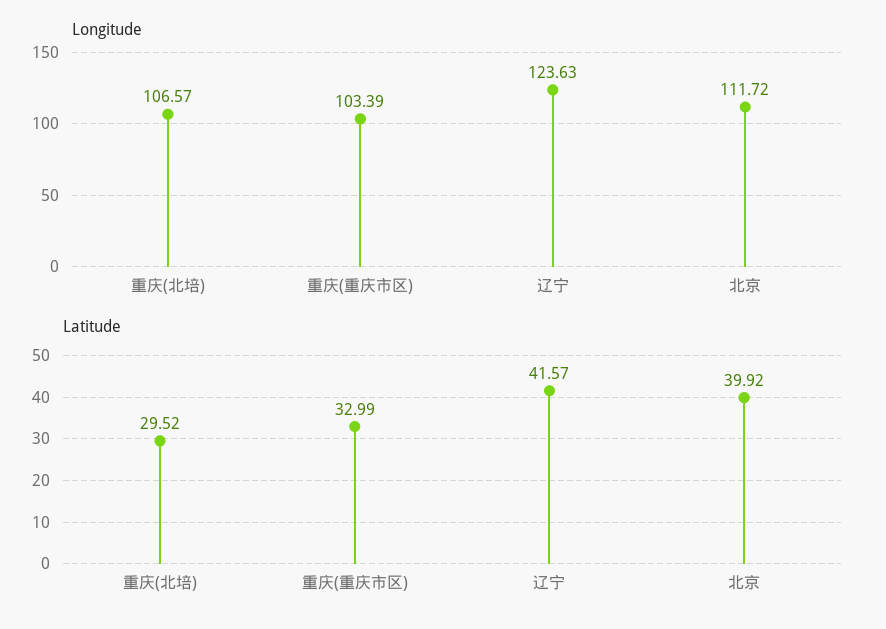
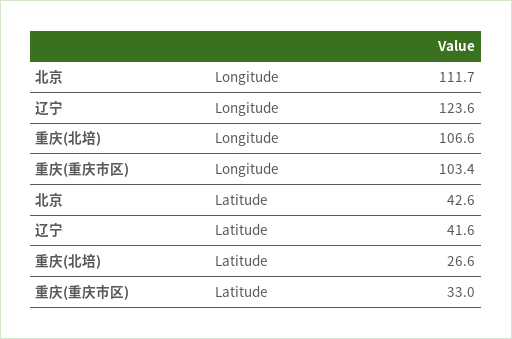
  {
    "Longitude": {
      "重庆(北培)": 106.57,
      "重庆(重庆市区)": 103.39,
      "辽宁": 123.63,
      "北京": 111.72
    },
    "Latitude": {
-     "重庆(北培)": 29.52,
+     "重庆(北培)": 26.6,
      "重庆(重庆市区)": 32.99,
      "辽宁": 41.57,
-     "北京": 39.92
+     "北京": 42.6
    }
  }

